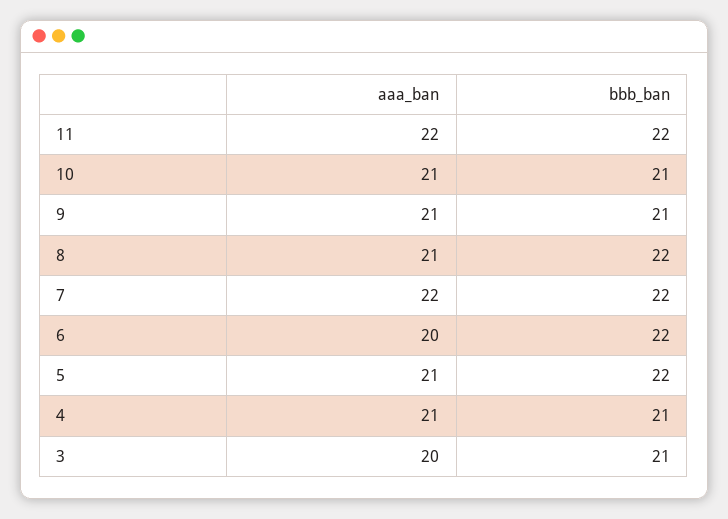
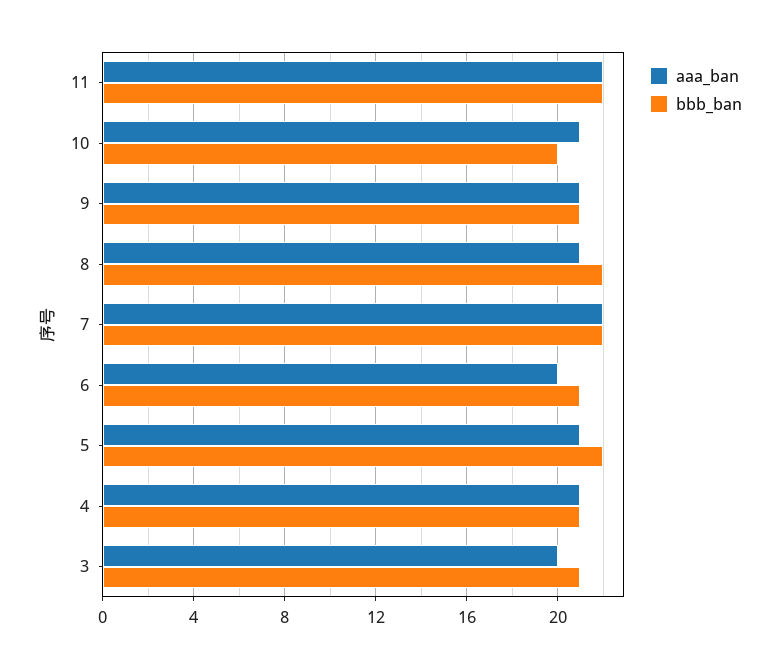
  {
    "aaa_ban": {
      "11": 22,
      "10": 21,
      "9": 21,
      "8": 21,
      "7": 22,
      "6": 20,
      "5": 21,
      "4": 21,
      "3": 20
    },
    "bbb_ban": {
      "11": 22,
-     "10": 21,
+     "10": 20,
      "9": 21,
      "8": 22,
      "7": 22,
-     "6": 22,
+     "6": 21,
      "5": 22,
      "4": 21,
      "3": 21
    }
  }

